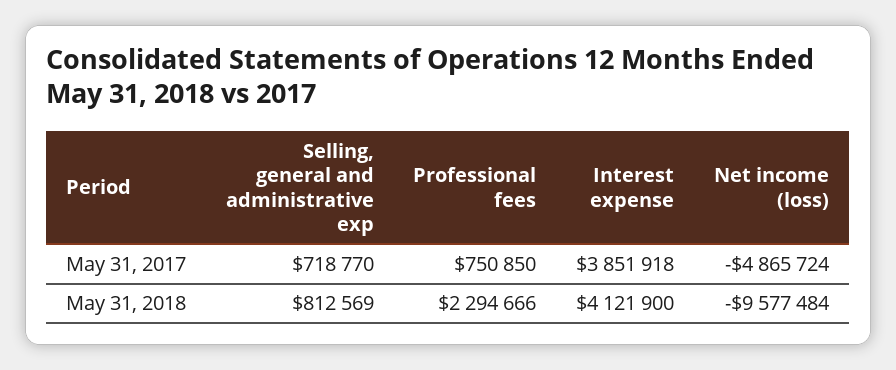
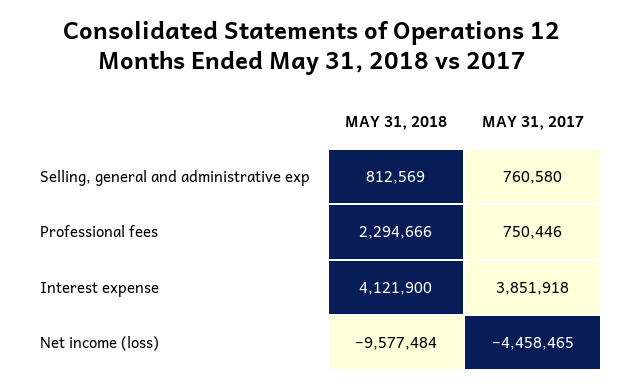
  {
    "Selling, general and administrative exp": {
-     "May 31, 2017": 718770,
+     "May 31, 2017": 760580,
      "May 31, 2018": 812569
    },
    "Professional fees": {
-     "May 31, 2017": 750850,
+     "May 31, 2017": 750446,
      "May 31, 2018": 2294666
    },
    "Interest expense": {
      "May 31, 2017": 3851918,
      "May 31, 2018": 4121900
    },
    "Net income (loss)": {
-     "May 31, 2017": -4865724,
+     "May 31, 2017": -4458465,
      "May 31, 2018": -9577484
    }
  }

